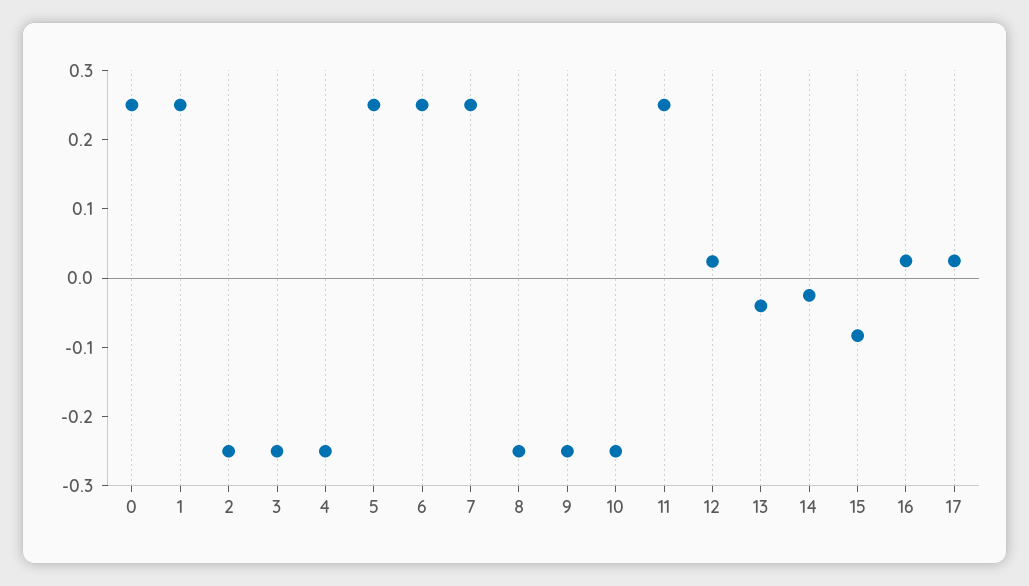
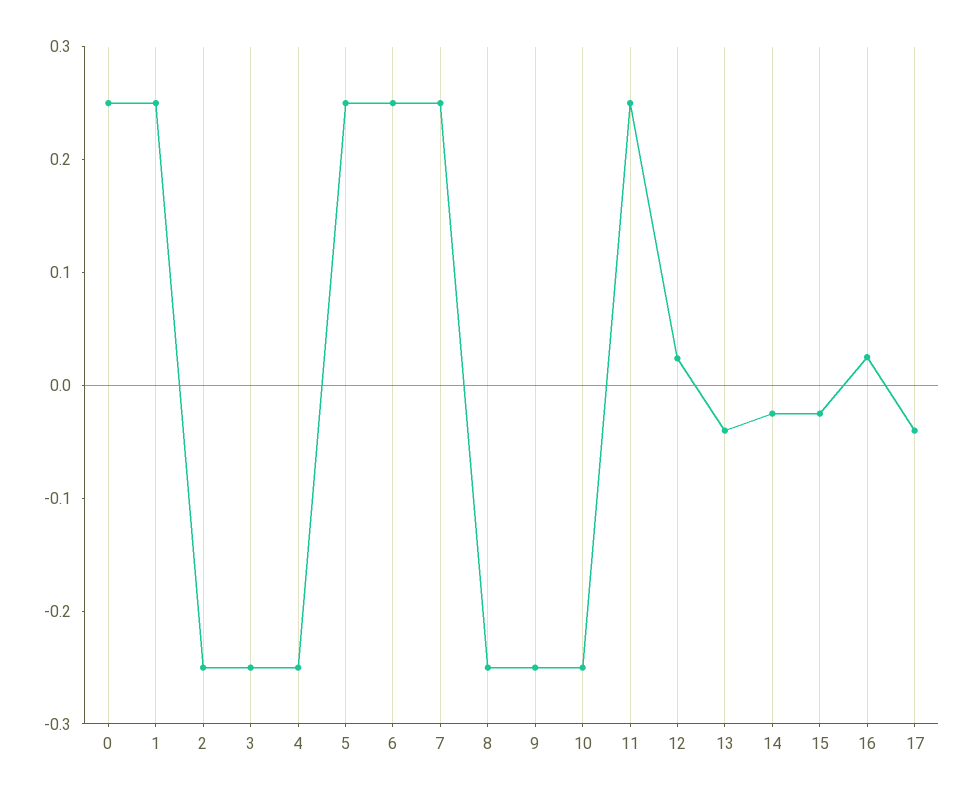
  {
    "0": 0.26,
    "1": 0.26,
    "2": -0.26,
    "3": -0.26,
    "4": -0.26,
    "5": 0.26,
    "6": 0.26,
    "7": 0.26,
    "8": -0.26,
    "9": -0.26,
    "10": -0.26,
    "11": 0.26,
    "12": 0.02,
    "13": -0.04,
    "14": -0.02,
-   "15": -0.08,
+   "15": -0.02,
    "16": 0.02,
-   "17": 0.02
+   "17": -0.04
  }

